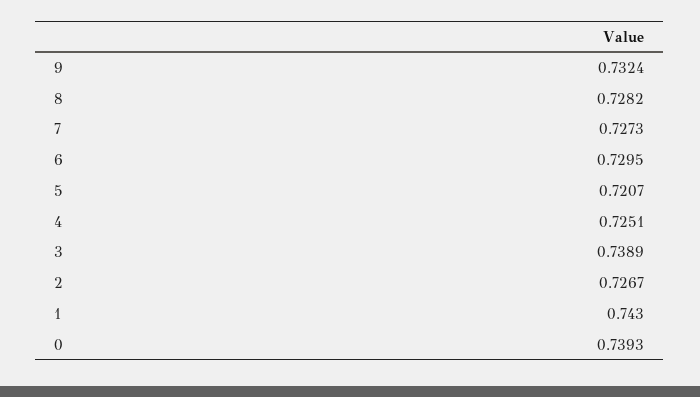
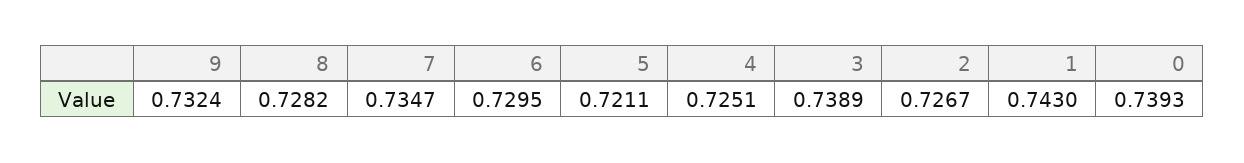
  {
    "9": 0.7324,
    "8": 0.7282,
-   "7": 0.7273,
+   "7": 0.7347,
    "6": 0.7295,
-   "5": 0.7207,
+   "5": 0.7211,
    "4": 0.7251,
    "3": 0.7389,
    "2": 0.7267,
    "1": 0.743,
    "0": 0.7393
  }

